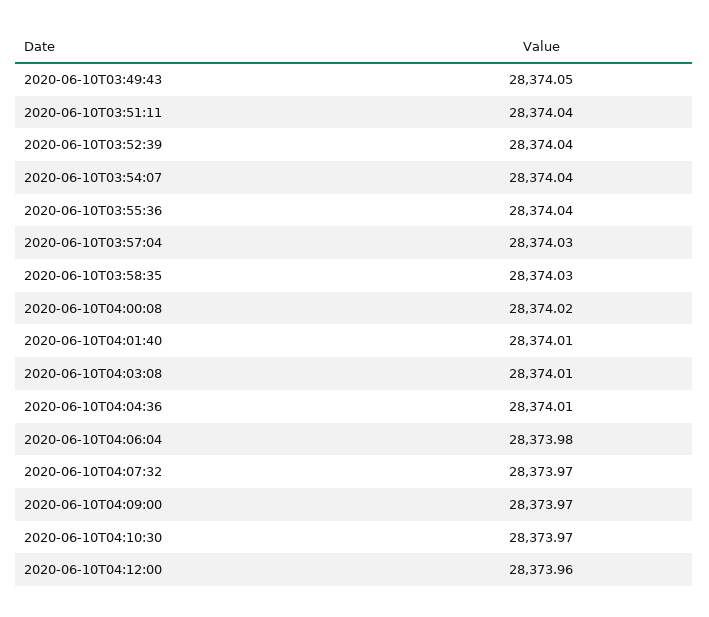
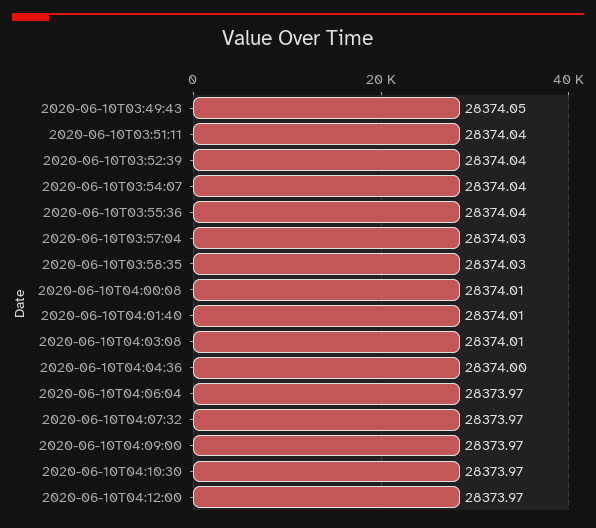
  {
    "2020-06-10T03:49:43": 28374.05,
    "2020-06-10T03:51:11": 28374.04,
    "2020-06-10T03:52:39": 28374.04,
    "2020-06-10T03:54:07": 28374.04,
    "2020-06-10T03:55:36": 28374.04,
    "2020-06-10T03:57:04": 28374.03,
    "2020-06-10T03:58:35": 28374.03,
-   "2020-06-10T04:00:08": 28374.02,
+   "2020-06-10T04:00:08": 28374.01,
    "2020-06-10T04:01:40": 28374.01,
    "2020-06-10T04:03:08": 28374.01,
-   "2020-06-10T04:04:36": 28374.01,
+   "2020-06-10T04:04:36": 28374,
-   "2020-06-10T04:06:04": 28373.98,
+   "2020-06-10T04:06:04": 28373.97,
    "2020-06-10T04:07:32": 28373.97,
    "2020-06-10T04:09:00": 28373.97,
    "2020-06-10T04:10:30": 28373.97,
-   "2020-06-10T04:12:00": 28373.96
+   "2020-06-10T04:12:00": 28373.97
  }

